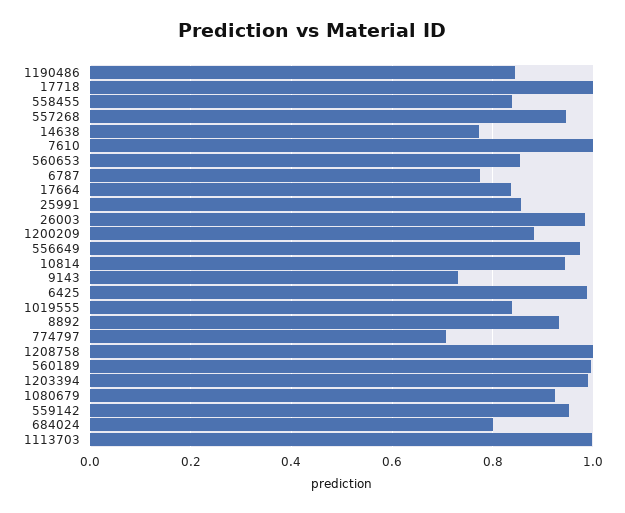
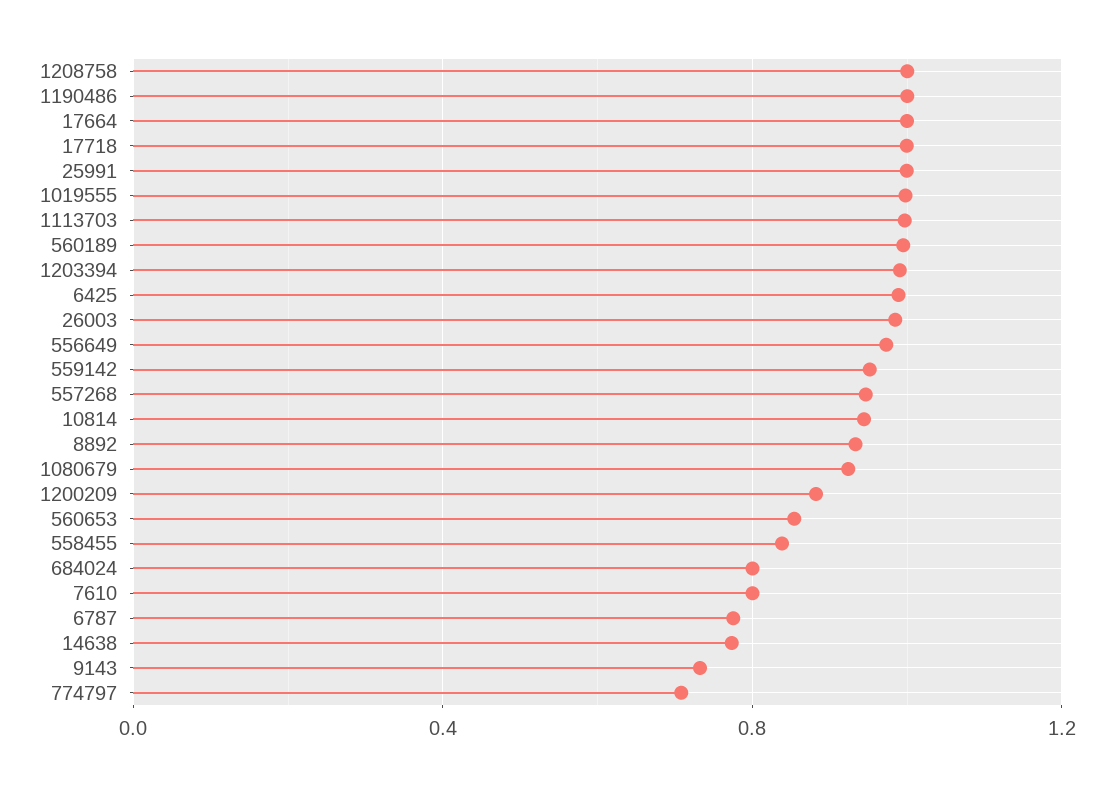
  {
-   "1190486": 0.84,
+   "1190486": 1,
    "17718": 1,
    "558455": 0.84,
    "557268": 0.94,
    "14638": 0.78,
-   "7610": 1,
+   "7610": 0.8,
    "560653": 0.86,
    "6787": 0.78,
-   "17664": 0.84,
+   "17664": 1,
-   "25991": 0.86,
+   "25991": 1,
    "26003": 0.98,
    "1200209": 0.88,
    "556649": 0.98,
    "10814": 0.94,
    "9143": 0.74,
    "6425": 0.98,
-   "1019555": 0.84,
+   "1019555": 1,
    "8892": 0.94,
    "774797": 0.7,
    "1208758": 1,
    "560189": 1,
    "1203394": 1,
    "1080679": 0.92,
    "559142": 0.96,
    "684024": 0.8,
    "1113703": 1
  }

